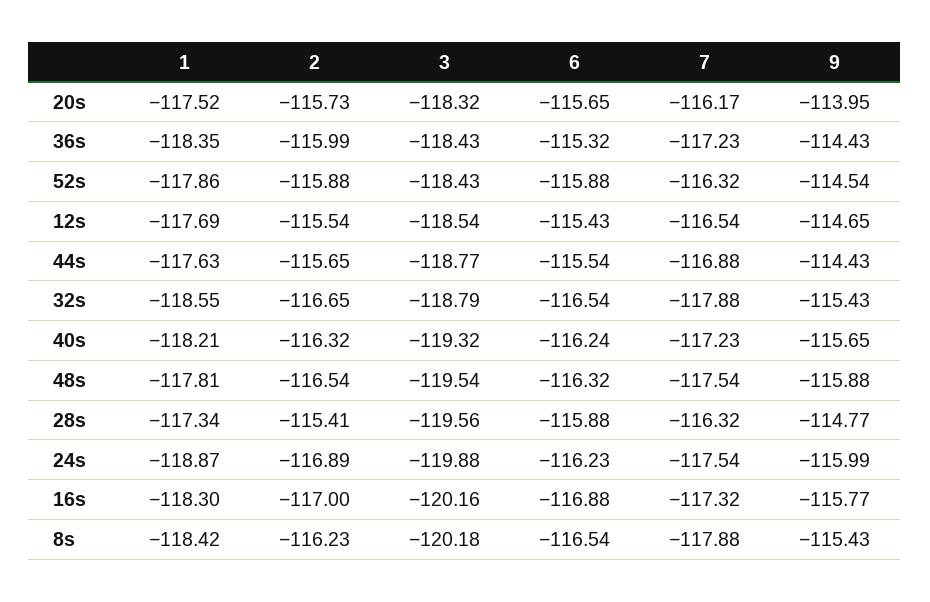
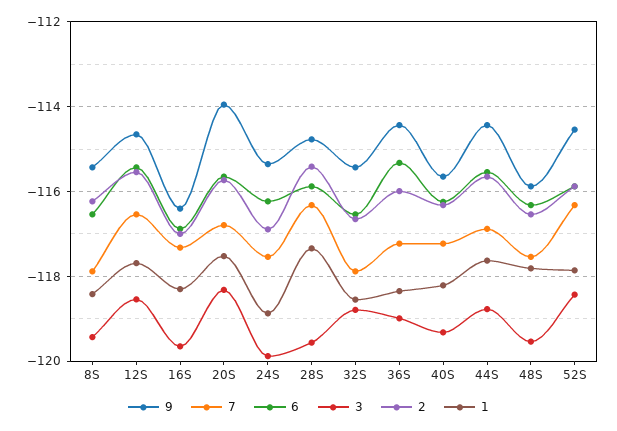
  {
    "1": {
      "20s": -117.52,
      "36s": -118.35,
      "52s": -117.86,
      "12s": -117.69,
      "44s": -117.63,
      "32s": -118.55,
      "40s": -118.21,
      "48s": -117.81,
      "28s": -117.34,
      "24s": -118.87,
      "16s": -118.3,
      "8s": -118.42
    },
    "2": {
      "20s": -115.73,
      "36s": -115.99,
      "52s": -115.88,
      "12s": -115.54,
      "44s": -115.65,
      "32s": -116.65,
      "40s": -116.32,
      "48s": -116.54,
      "28s": -115.41,
      "24s": -116.89,
      "16s": -117,
      "8s": -116.23
    },
    "3": {
      "20s": -118.32,
-     "36s": -118.43,
+     "36s": -119,
      "52s": -118.43,
      "12s": -118.54,
      "44s": -118.77,
      "32s": -118.79,
      "40s": -119.32,
      "48s": -119.54,
      "28s": -119.56,
      "24s": -119.88,
-     "16s": -120.16,
+     "16s": -119.6,
-     "8s": -120.18
+     "8s": -119.4
    },
    "6": {
      "20s": -115.65,
      "36s": -115.32,
      "52s": -115.88,
      "12s": -115.43,
      "44s": -115.54,
      "32s": -116.54,
      "40s": -116.24,
      "48s": -116.32,
      "28s": -115.88,
      "24s": -116.23,
      "16s": -116.88,
      "8s": -116.54
    },
    "7": {
-     "20s": -116.17,
+     "20s": -116.8,
      "36s": -117.23,
      "52s": -116.32,
      "12s": -116.54,
      "44s": -116.88,
      "32s": -117.88,
      "40s": -117.23,
      "48s": -117.54,
      "28s": -116.32,
      "24s": -117.54,
      "16s": -117.32,
      "8s": -117.88
    },
    "9": {
      "20s": -113.95,
      "36s": -114.43,
      "52s": -114.54,
      "12s": -114.65,
      "44s": -114.43,
      "32s": -115.43,
      "40s": -115.65,
      "48s": -115.88,
      "28s": -114.77,
-     "24s": -115.99,
+     "24s": -115.4,
-     "16s": -115.77,
+     "16s": -116.4,
      "8s": -115.43
    }
  }

